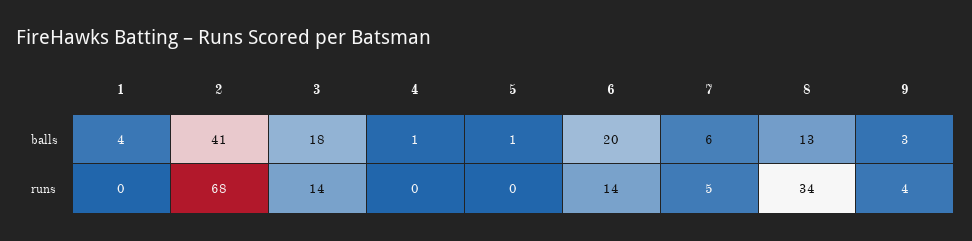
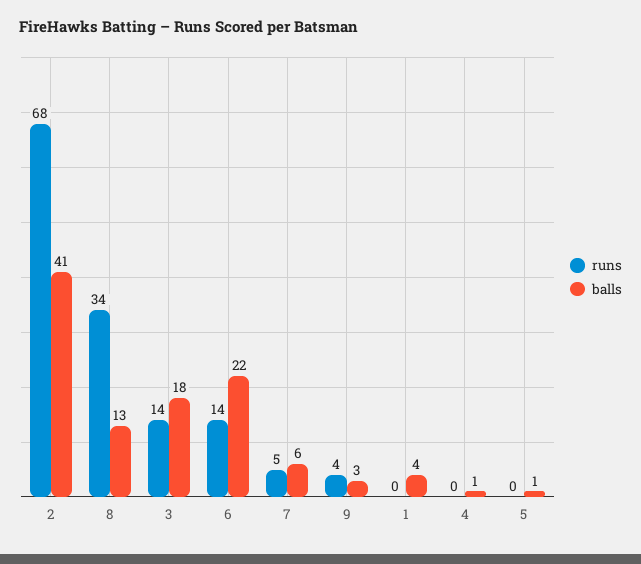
  {
    "balls": {
      "1": 4,
      "2": 41,
      "3": 18,
      "4": 1,
      "5": 1,
-     "6": 20,
+     "6": 22,
      "7": 6,
      "8": 13,
      "9": 3
    },
    "runs": {
      "1": 0,
      "2": 68,
      "3": 14,
      "4": 0,
      "5": 0,
      "6": 14,
      "7": 5,
      "8": 34,
      "9": 4
    }
  }

